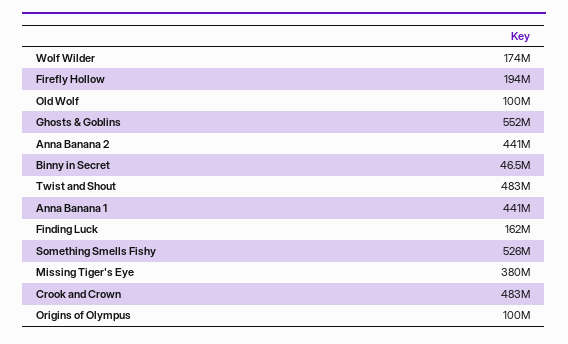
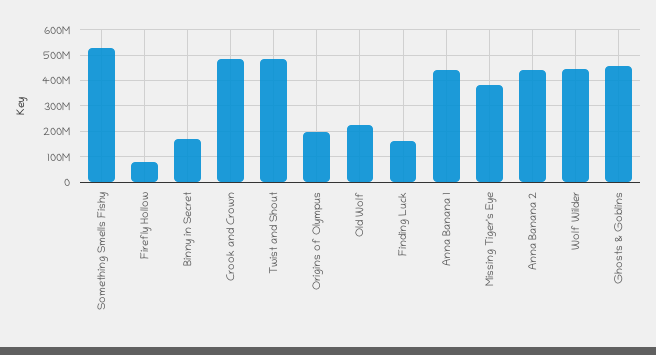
  {
-   "Wolf Wilder": 174000000,
+   "Wolf Wilder": 450000000,
-   "Firefly Hollow": 194000000,
+   "Firefly Hollow": 75000000,
-   "Old Wolf": 100000000,
+   "Old Wolf": 225000000,
-   "Ghosts & Goblins": 552000000,
+   "Ghosts & Goblins": 450000000,
    "Anna Banana 2": 441000000,
-   "Binny in Secret": 46500000,
+   "Binny in Secret": 175000000,
    "Twist and Shout": 483000000,
    "Anna Banana 1": 441000000,
    "Finding Luck": 162000000,
    "Something Smells Fishy": 526000000,
    "Missing Tiger's Eye": 380000000,
    "Crook and Crown": 483000000,
-   "Origins of Olympus": 100000000
+   "Origins of Olympus": 200000000
  }

